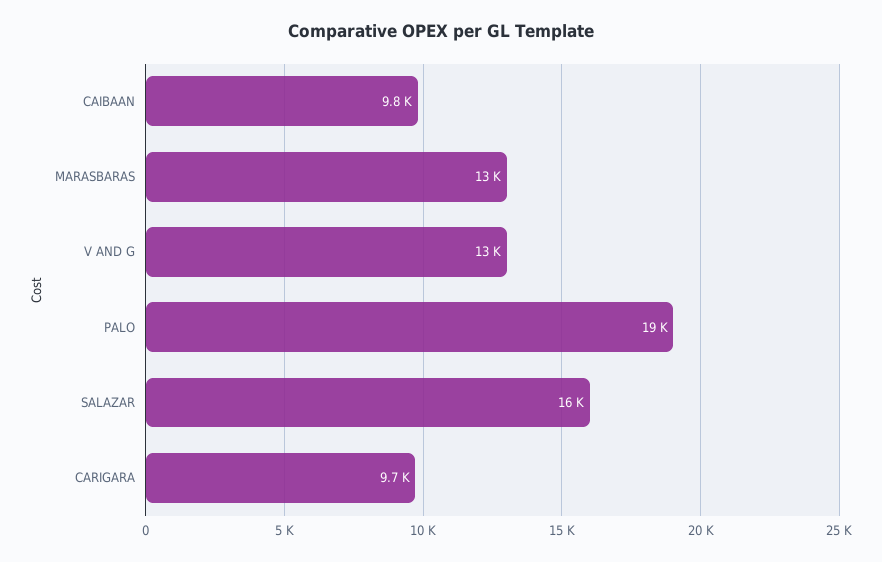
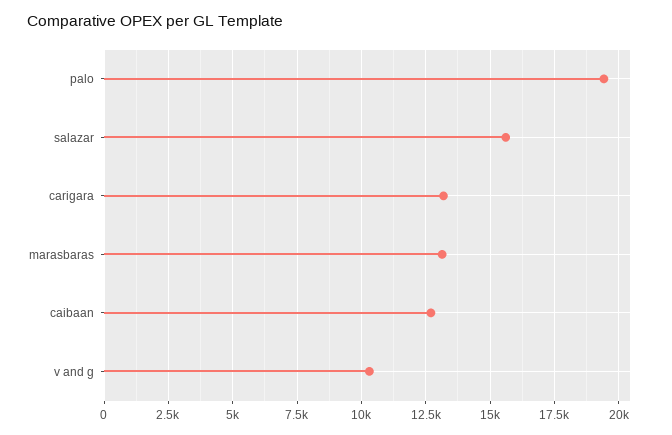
  {
-   "CAIBAAN": 9800,
+   "CAIBAAN": 12750,
    "MARASBARAS": 13000,
-   "V AND G": 13000,
+   "V AND G": 10250,
    "PALO": 19000,
    "SALAZAR": 16000,
-   "CARIGARA": 9700
+   "CARIGARA": 13250
  }

